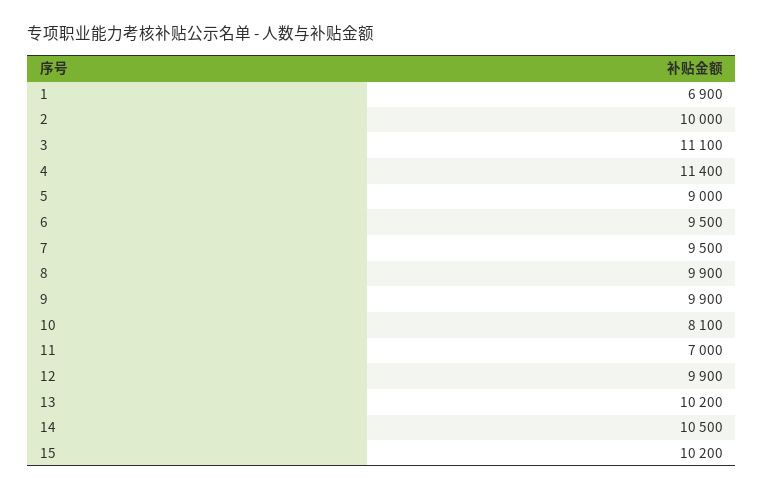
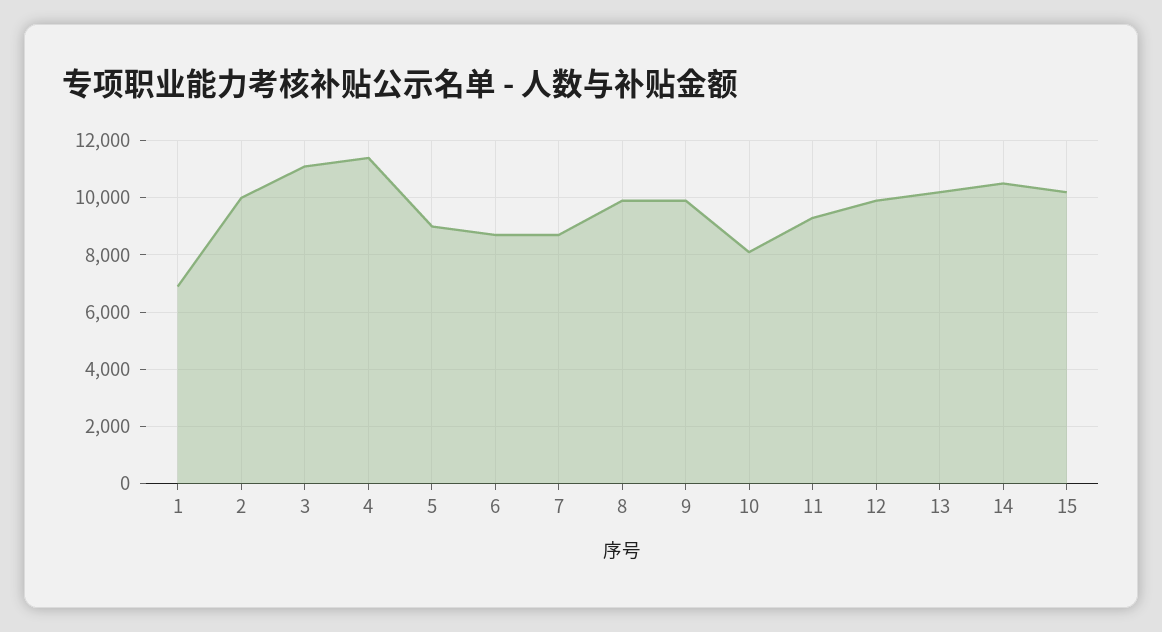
  {
    "1": 6900,
    "2": 10000,
    "3": 11100,
    "4": 11400,
    "5": 9000,
-   "6": 9500,
+   "6": 8750,
-   "7": 9500,
+   "7": 8750,
    "8": 9900,
    "9": 9900,
    "10": 8100,
-   "11": 7000,
+   "11": 9250,
    "12": 9900,
    "13": 10200,
    "14": 10500,
    "15": 10200
  }

